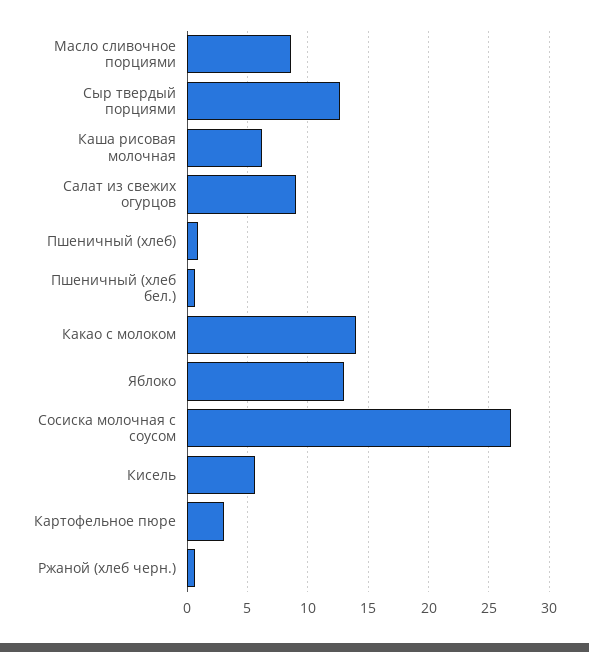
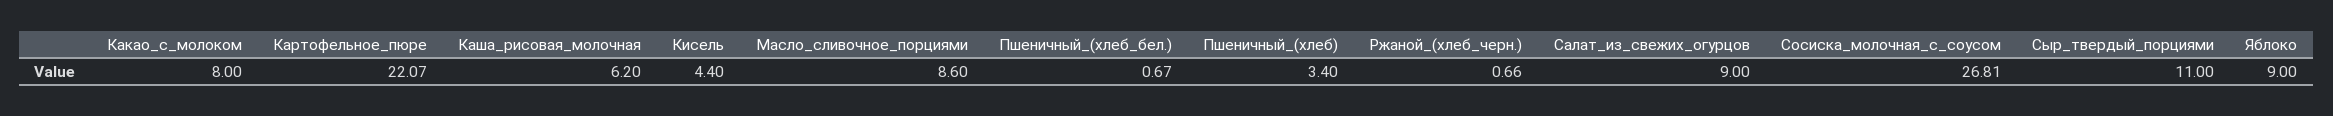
  {
    "Масло сливочное порциями": 8.6,
-   "Сыр твердый порциями": 12.5,
+   "Сыр твердый порциями": 11,
    "Каша рисовая молочная": 6.2,
    "Салат из свежих огурцов": 9,
-   "Пшеничный (хлеб)": 1,
+   "Пшеничный (хлеб)": 3.4,
    "Пшеничный (хлеб бел.)": 0.67,
-   "Какао с молоком": 14,
+   "Какао с молоком": 8,
-   "Яблоко": 13,
+   "Яблоко": 9,
    "Сосиска молочная с соусом": 26.81,
-   "Кисель": 5.5,
+   "Кисель": 4.4,
-   "Картофельное пюре": 3,
+   "Картофельное пюре": 22.07,
    "Ржаной (хлеб черн.)": 0.66
  }

